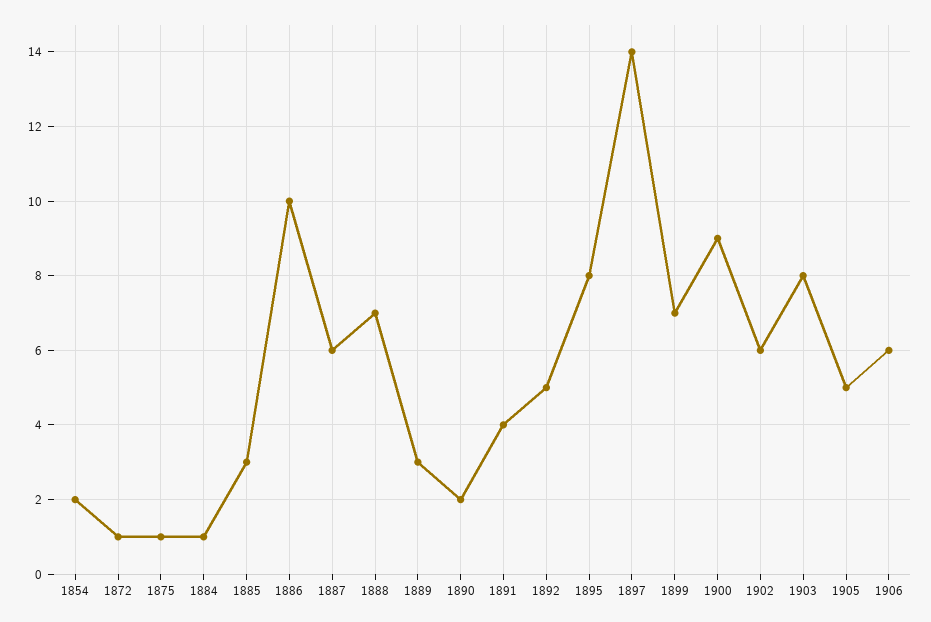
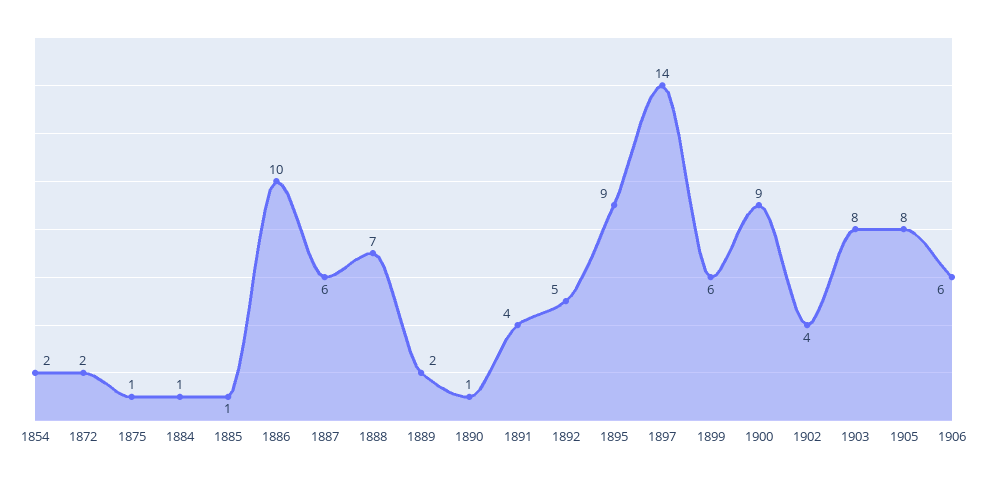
  {
    "1854": 2,
-   "1872": 1,
+   "1872": 2,
    "1875": 1,
    "1884": 1,
-   "1885": 3,
+   "1885": 1,
    "1886": 10,
    "1887": 6,
    "1888": 7,
-   "1889": 3,
+   "1889": 2,
-   "1890": 2,
+   "1890": 1,
    "1891": 4,
    "1892": 5,
-   "1895": 8,
+   "1895": 9,
    "1897": 14,
-   "1899": 7,
+   "1899": 6,
    "1900": 9,
-   "1902": 6,
+   "1902": 4,
    "1903": 8,
-   "1905": 5,
+   "1905": 8,
    "1906": 6
  }

